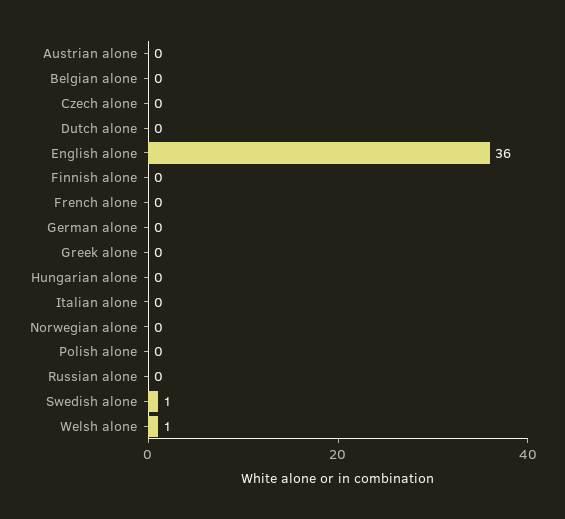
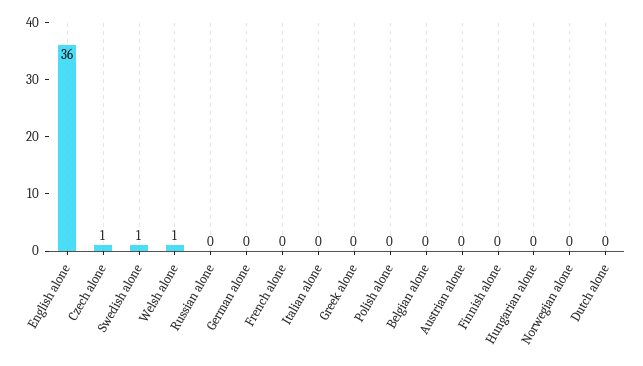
  {
    "Austrian alone": 0,
    "Belgian alone": 0,
-   "Czech alone": 0,
+   "Czech alone": 1,
    "Dutch alone": 0,
    "English alone": 36,
    "Finnish alone": 0,
    "French alone": 0,
    "German alone": 0,
    "Greek alone": 0,
    "Hungarian alone": 0,
    "Italian alone": 0,
    "Norwegian alone": 0,
    "Polish alone": 0,
    "Russian alone": 0,
    "Swedish alone": 1,
    "Welsh alone": 1
  }

